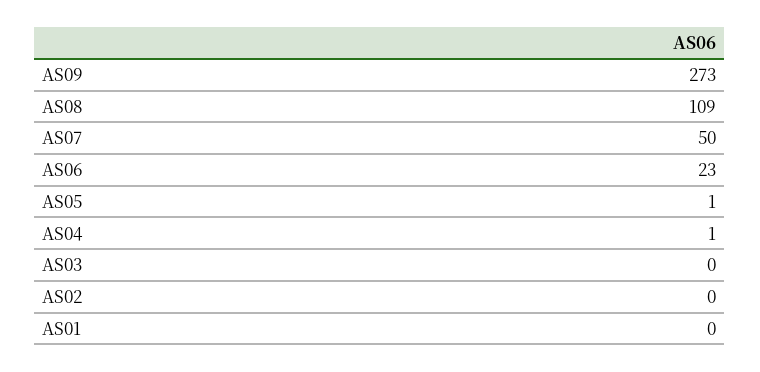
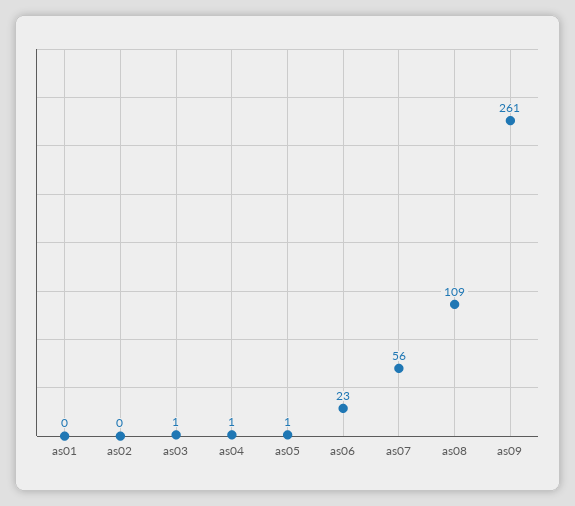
  {
-   "AS09": 273,
+   "AS09": 261,
    "AS08": 109,
-   "AS07": 50,
+   "AS07": 56,
    "AS06": 23,
    "AS05": 1,
    "AS04": 1,
-   "AS03": 0,
+   "AS03": 1,
    "AS02": 0,
    "AS01": 0
  }

